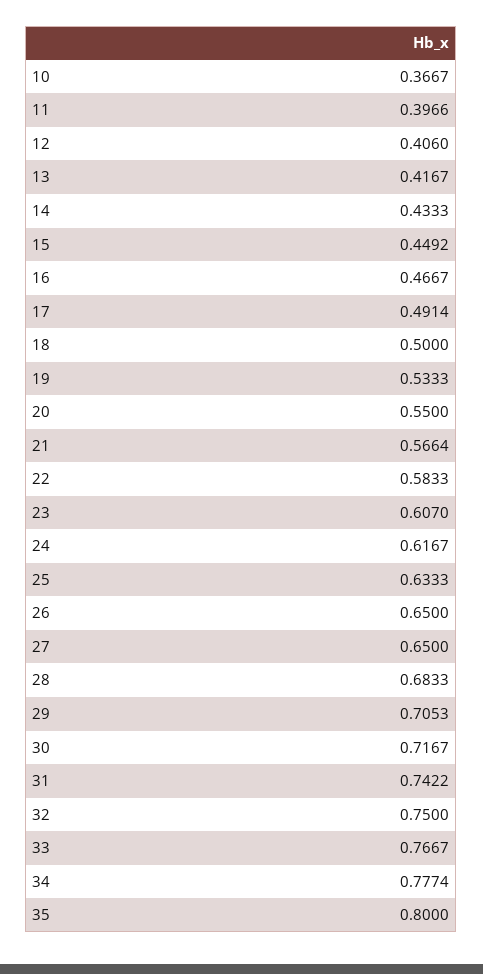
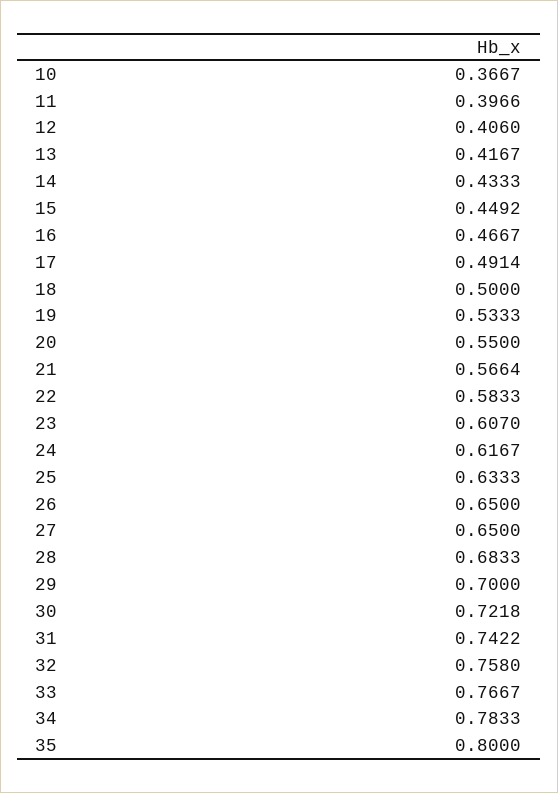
  {
    "10": 0.3667,
    "11": 0.3966,
    "12": 0.406,
    "13": 0.4167,
    "14": 0.4333,
    "15": 0.4492,
    "16": 0.4667,
    "17": 0.4914,
    "18": 0.5,
    "19": 0.5333,
    "20": 0.55,
    "21": 0.5664,
    "22": 0.5833,
    "23": 0.607,
    "24": 0.6167,
    "25": 0.6333,
    "26": 0.65,
    "27": 0.65,
    "28": 0.6833,
-   "29": 0.7053,
+   "29": 0.7,
-   "30": 0.7167,
+   "30": 0.7218,
    "31": 0.7422,
-   "32": 0.75,
+   "32": 0.758,
    "33": 0.7667,
-   "34": 0.7774,
+   "34": 0.7833,
    "35": 0.8
  }

